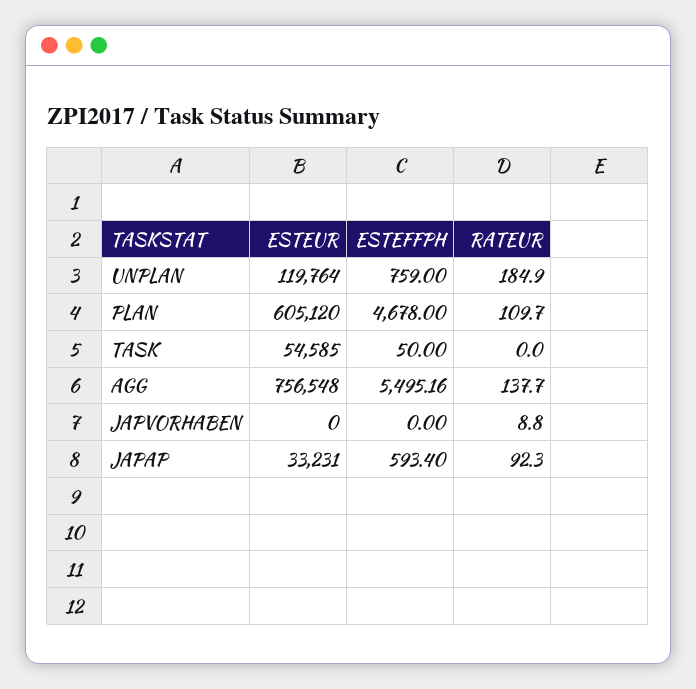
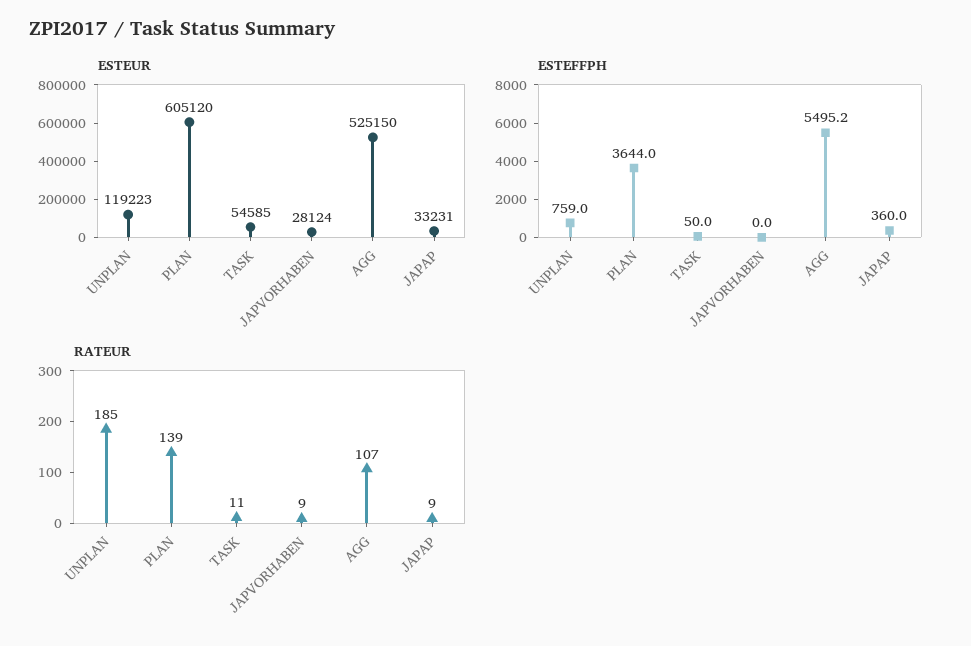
  {
    "ESTEUR": {
-     "UNPLAN": 119764,
+     "UNPLAN": 119223,
      "PLAN": 605120,
      "TASK": 54585,
-     "AGG": 756548,
+     "AGG": 525150,
-     "JAPVORHABEN": 0,
+     "JAPVORHABEN": 28124,
      "JAPAP": 33231
    },
    "ESTEFFPH": {
      "UNPLAN": 759,
-     "PLAN": 4678,
+     "PLAN": 3644,
      "TASK": 50,
      "AGG": 5495.16,
      "JAPVORHABEN": 0,
-     "JAPAP": 593.4
+     "JAPAP": 360
    },
    "RATEUR": {
      "UNPLAN": 184.9,
-     "PLAN": 109.7,
+     "PLAN": 139,
-     "TASK": 0,
+     "TASK": 11,
-     "AGG": 137.7,
+     "AGG": 107,
      "JAPVORHABEN": 8.8,
-     "JAPAP": 92.3
+     "JAPAP": 9
    }
  }

